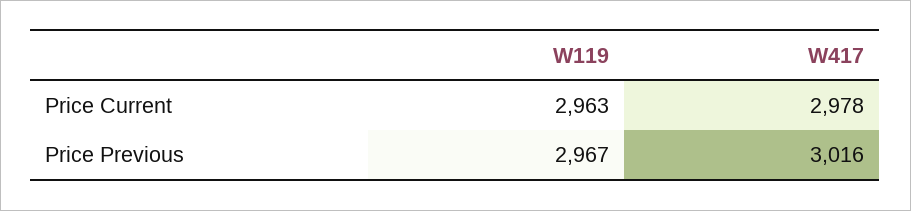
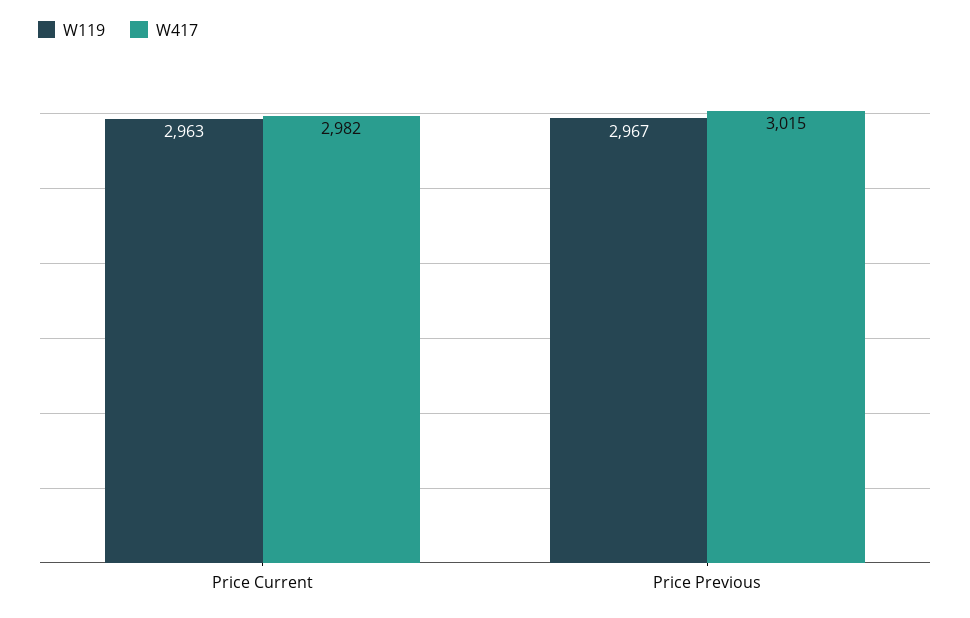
  {
    "W119": {
      "Price Current": 2963,
      "Price Previous": 2967
    },
    "W417": {
-     "Price Current": 2978,
+     "Price Current": 2982,
-     "Price Previous": 3016
+     "Price Previous": 3015
    }
  }

